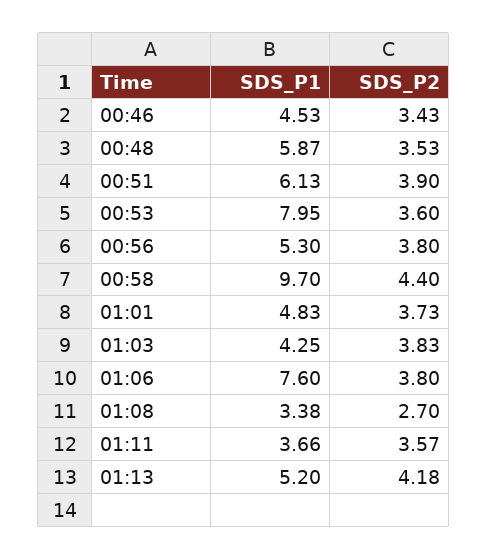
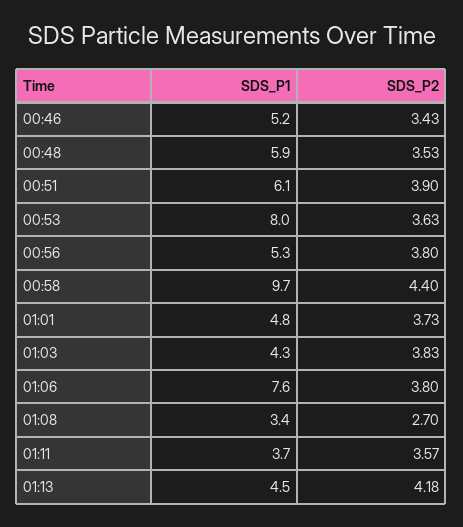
  {
    "SDS_P1": {
-     "00:46": 4.53,
+     "00:46": 5.2,
      "00:48": 5.87,
      "00:51": 6.13,
      "00:53": 7.95,
      "00:56": 5.3,
      "00:58": 9.7,
      "01:01": 4.83,
      "01:03": 4.25,
      "01:06": 7.6,
      "01:08": 3.38,
      "01:11": 3.66,
-     "01:13": 5.2
+     "01:13": 4.5
    },
    "SDS_P2": {
      "00:46": 3.43,
      "00:48": 3.53,
      "00:51": 3.9,
-     "00:53": 3.6,
+     "00:53": 3.63,
      "00:56": 3.8,
      "00:58": 4.4,
      "01:01": 3.73,
      "01:03": 3.83,
      "01:06": 3.8,
      "01:08": 2.7,
      "01:11": 3.57,
      "01:13": 4.18
    }
  }

